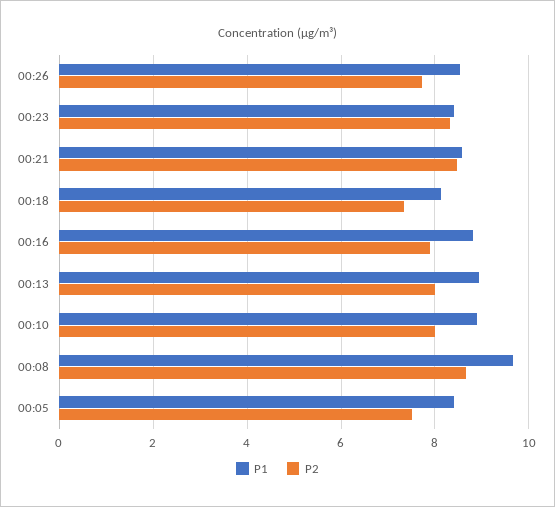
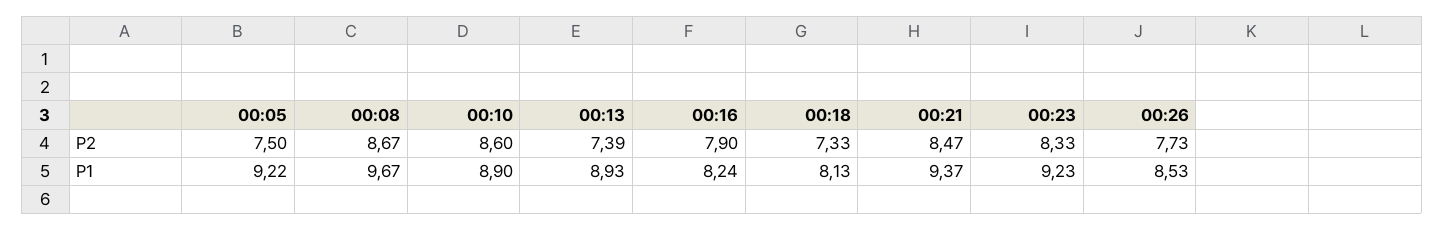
  {
    "P1": {
      "00:26": 8.53,
-     "00:23": 8.4,
+     "00:23": 9.23,
-     "00:21": 8.6,
+     "00:21": 9.37,
      "00:18": 8.13,
-     "00:16": 8.8,
+     "00:16": 8.24,
      "00:13": 8.93,
      "00:10": 8.9,
      "00:08": 9.67,
-     "00:05": 8.4
+     "00:05": 9.22
    },
    "P2": {
      "00:26": 7.73,
      "00:23": 8.33,
      "00:21": 8.47,
      "00:18": 7.33,
      "00:16": 7.9,
-     "00:13": 8,
+     "00:13": 7.39,
-     "00:10": 8,
+     "00:10": 8.6,
      "00:08": 8.67,
      "00:05": 7.5
    }
  }

